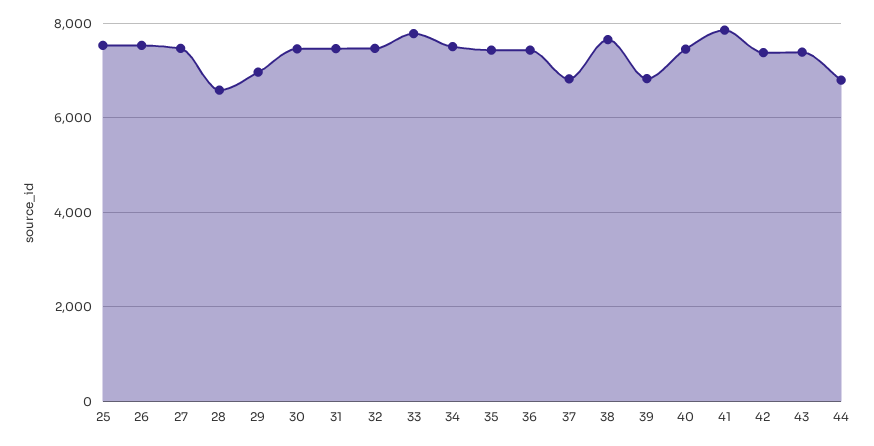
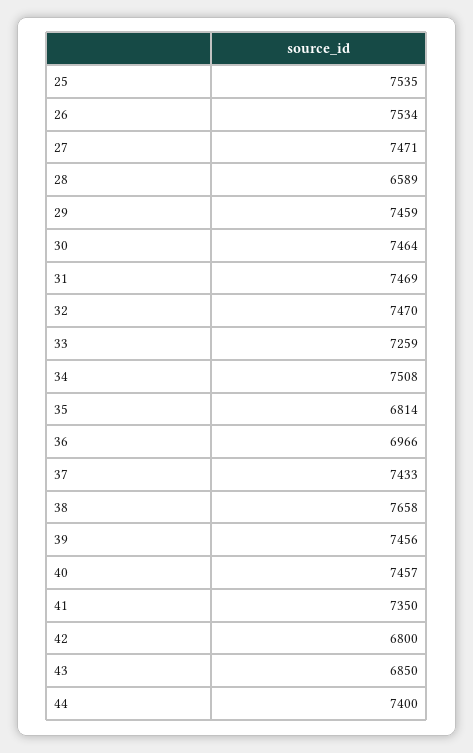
  {
    "25": 7535,
    "26": 7534,
    "27": 7471,
    "28": 6589,
-   "29": 7000,
+   "29": 7459,
    "30": 7464,
    "31": 7469,
    "32": 7470,
-   "33": 7800,
+   "33": 7259,
    "34": 7508,
-   "35": 7400,
+   "35": 6814,
-   "36": 7400,
+   "36": 6966,
-   "37": 6800,
+   "37": 7433,
    "38": 7658,
-   "39": 6800,
+   "39": 7456,
    "40": 7457,
-   "41": 7800,
+   "41": 7350,
-   "42": 7400,
+   "42": 6800,
-   "43": 7400,
+   "43": 6850,
-   "44": 6800
+   "44": 7400
  }

